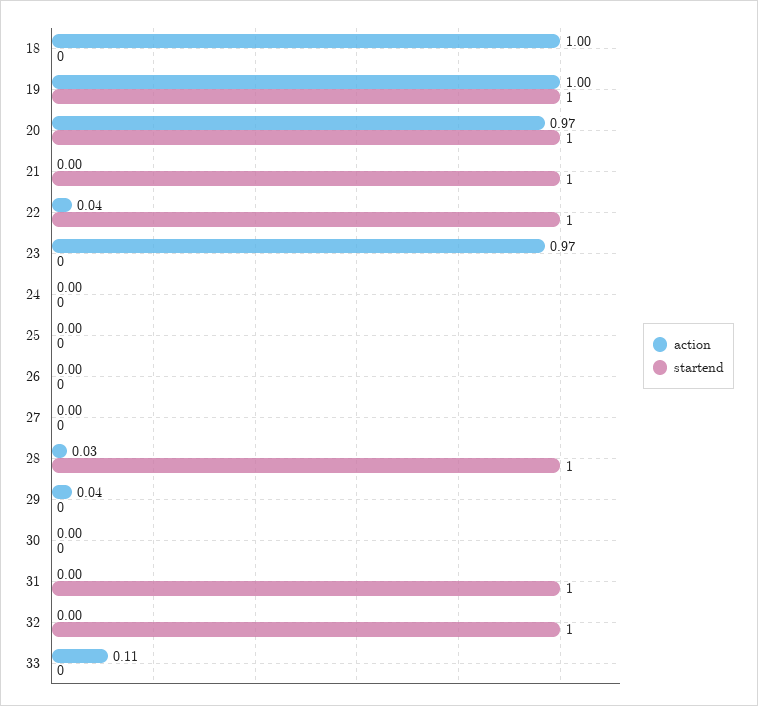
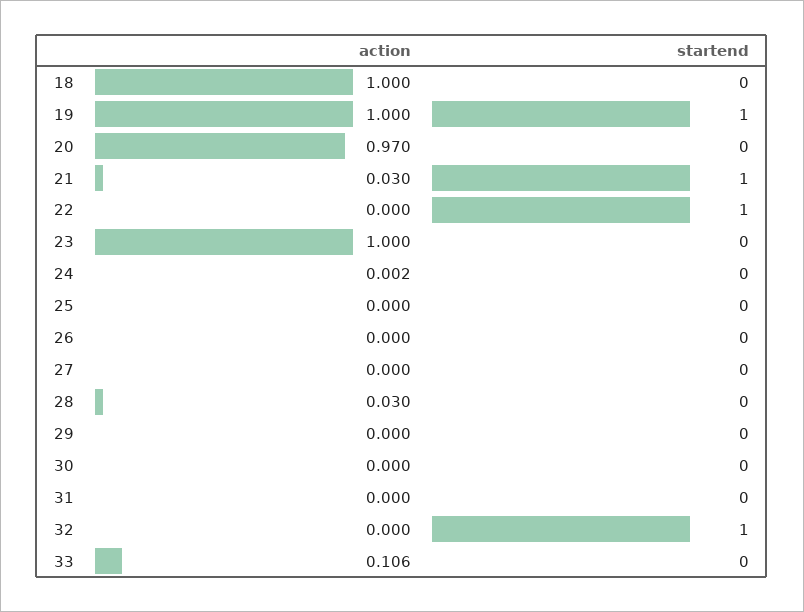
  {
    "action": {
      "18": 1,
      "19": 1,
      "20": 0.97,
-     "21": 0,
+     "21": 0.03,
-     "22": 0.04,
+     "22": 0,
-     "23": 0.97,
+     "23": 1,
      "24": 0.002,
      "25": 0,
      "26": 0,
      "27": 0,
      "28": 0.03,
-     "29": 0.04,
+     "29": 0,
      "30": 0,
      "31": 0,
      "32": 0,
      "33": 0.106
    },
    "startend": {
      "18": 0,
      "19": 1,
-     "20": 1,
+     "20": 0,
      "21": 1,
      "22": 1,
      "23": 0,
      "24": 0,
      "25": 0,
      "26": 0,
      "27": 0,
-     "28": 1,
+     "28": 0,
      "29": 0,
      "30": 0,
-     "31": 1,
+     "31": 0,
      "32": 1,
      "33": 0
    }
  }

